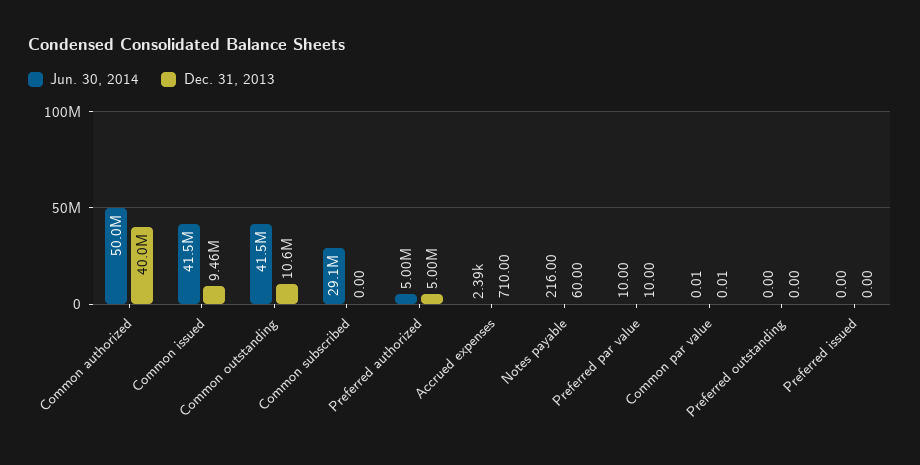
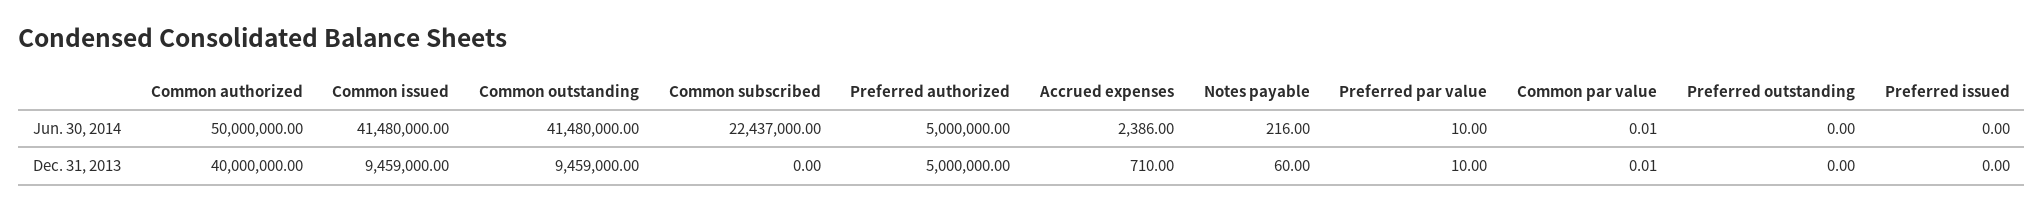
  {
    "Jun. 30, 2014": {
      "Common authorized": 50000000,
      "Common issued": 41480000,
      "Common outstanding": 41480000,
-     "Common subscribed": 29100000,
+     "Common subscribed": 22437000,
      "Preferred authorized": 5000000,
      "Accrued expenses": 2386,
      "Notes payable": 216,
      "Preferred par value": 10,
      "Common par value": 0.01,
      "Preferred outstanding": 0,
      "Preferred issued": 0
    },
    "Dec. 31, 2013": {
      "Common authorized": 40000000,
      "Common issued": 9459000,
-     "Common outstanding": 10600000,
+     "Common outstanding": 9459000,
      "Common subscribed": 0,
      "Preferred authorized": 5000000,
      "Accrued expenses": 710,
      "Notes payable": 60,
      "Preferred par value": 10,
      "Common par value": 0.01,
      "Preferred outstanding": 0,
      "Preferred issued": 0
    }
  }

